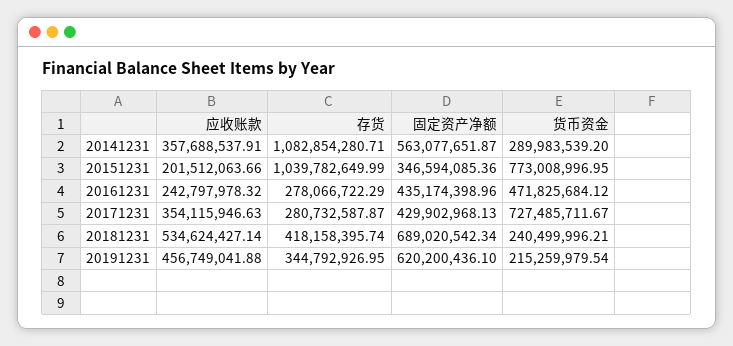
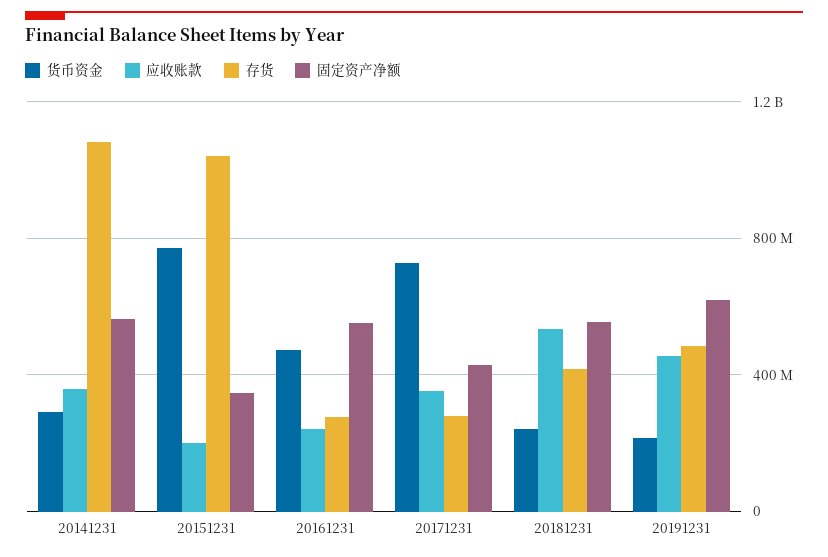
  {
    "应收账款": {
      "20141231": 357688537.91,
      "20151231": 201512063.66,
      "20161231": 242797978.32,
      "20171231": 354115946.63,
      "20181231": 534624427.14,
      "20191231": 456749041.88
    },
    "存货": {
      "20141231": 1082854280.71,
      "20151231": 1039782649.99,
      "20161231": 278066722.29,
      "20171231": 280732587.87,
      "20181231": 418158395.74,
-     "20191231": 344792926.95
+     "20191231": 500000000
    },
    "固定资产净额": {
      "20141231": 563077651.87,
      "20151231": 346594085.36,
-     "20161231": 435174398.96,
+     "20161231": 550000000,
      "20171231": 429902968.13,
-     "20181231": 689020542.34,
+     "20181231": 550000000,
      "20191231": 620200436.1
    },
    "货币资金": {
      "20141231": 289983539.2,
      "20151231": 773008996.95,
      "20161231": 471825684.12,
      "20171231": 727485711.67,
      "20181231": 240499996.21,
      "20191231": 215259979.54
    }
  }

